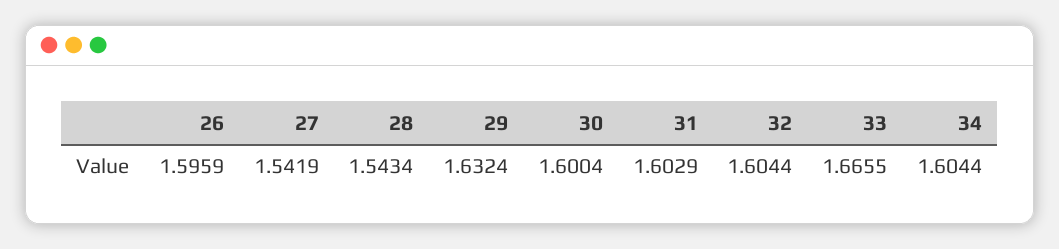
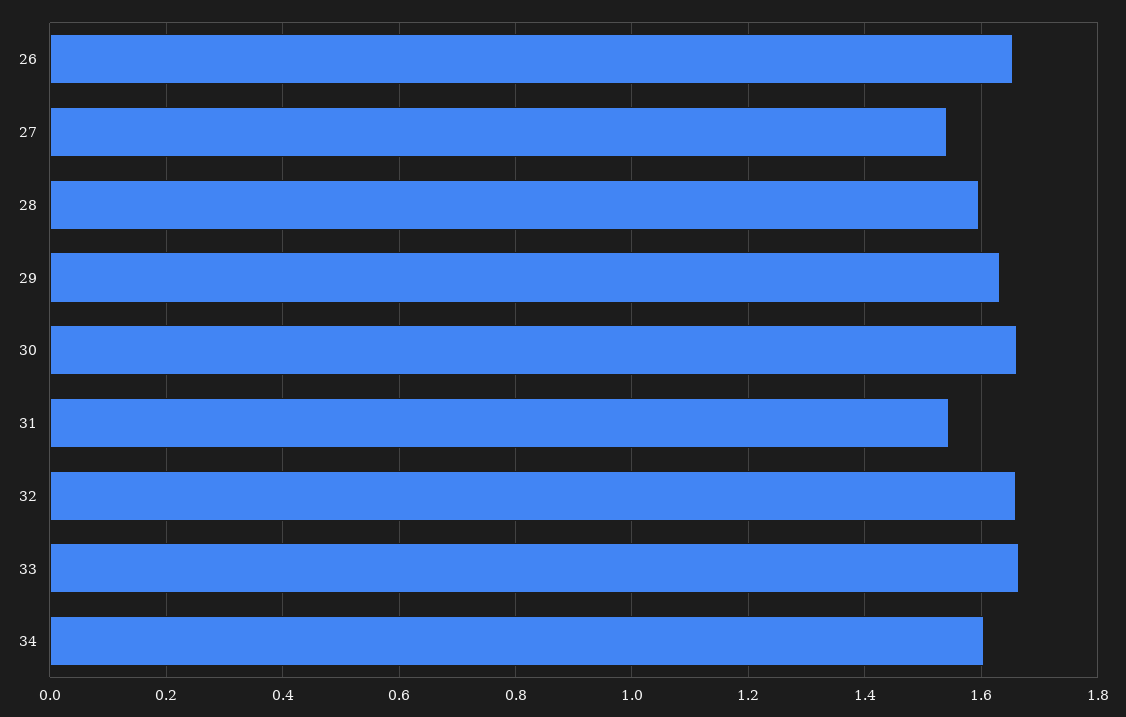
  {
-   "26": 1.5959,
+   "26": 1.66,
    "27": 1.5419,
-   "28": 1.5434,
+   "28": 1.6,
    "29": 1.6324,
-   "30": 1.6004,
+   "30": 1.66,
-   "31": 1.6029,
+   "31": 1.54,
-   "32": 1.6044,
+   "32": 1.66,
    "33": 1.6655,
    "34": 1.6044
  }

